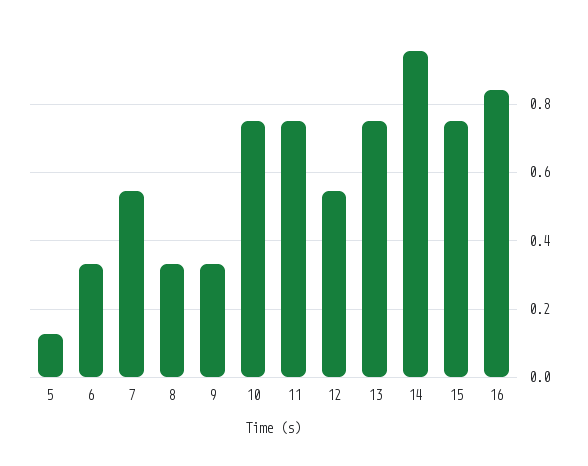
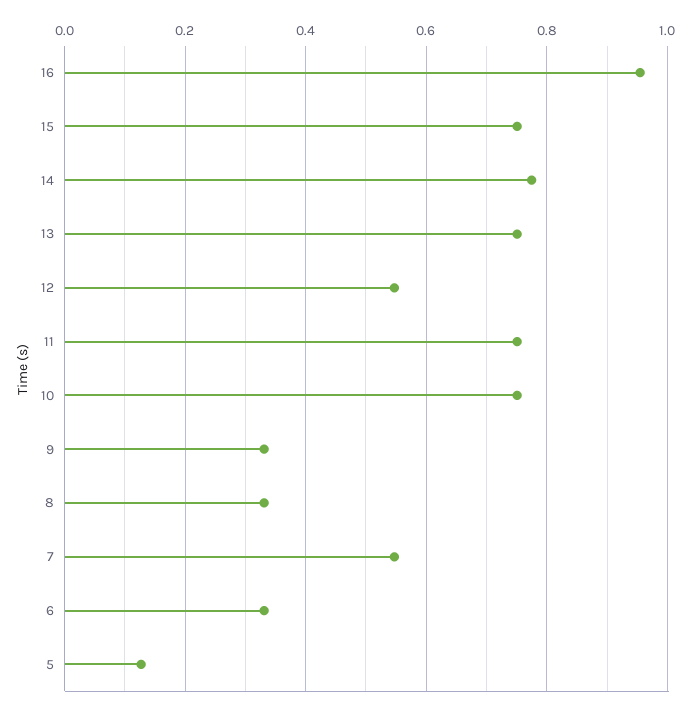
  {
    "5": 0.12,
    "6": 0.34,
    "7": 0.54,
    "8": 0.34,
    "9": 0.34,
    "10": 0.76,
    "11": 0.76,
    "12": 0.54,
    "13": 0.76,
-   "14": 0.96,
+   "14": 0.78,
    "15": 0.76,
-   "16": 0.84
+   "16": 0.96
  }

